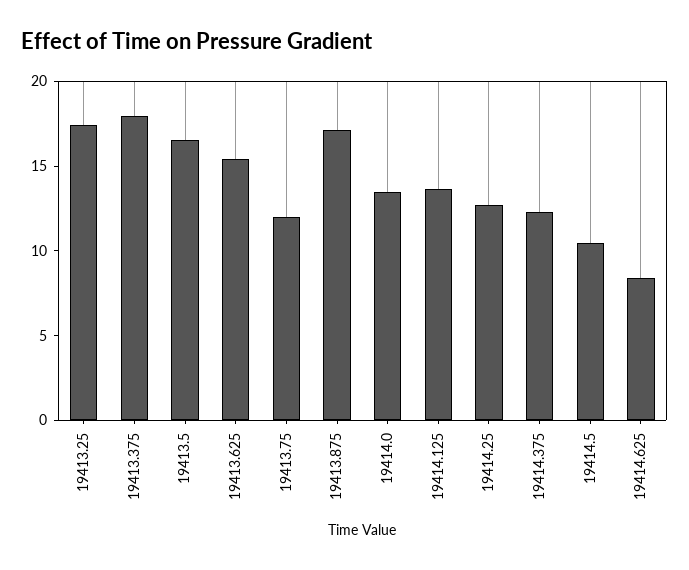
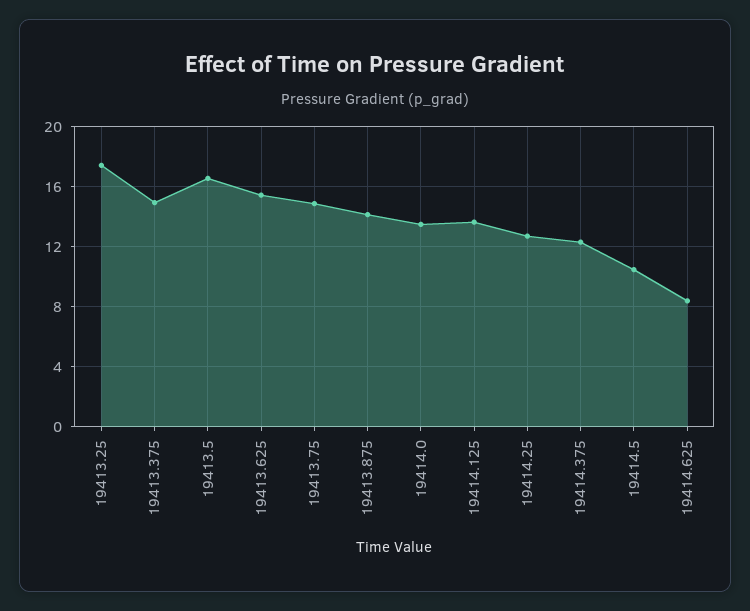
  {
    "19413.25": 17.5,
-   "19413.375": 18,
+   "19413.375": 15,
    "19413.5": 16.5,
    "19413.625": 15.5,
-   "19413.75": 12,
+   "19413.75": 15,
-   "19413.875": 17,
+   "19413.875": 14,
    "19414.0": 13.5,
    "19414.125": 13.5,
    "19414.25": 12.5,
    "19414.375": 12.5,
    "19414.5": 10.5,
    "19414.625": 8.5
  }

